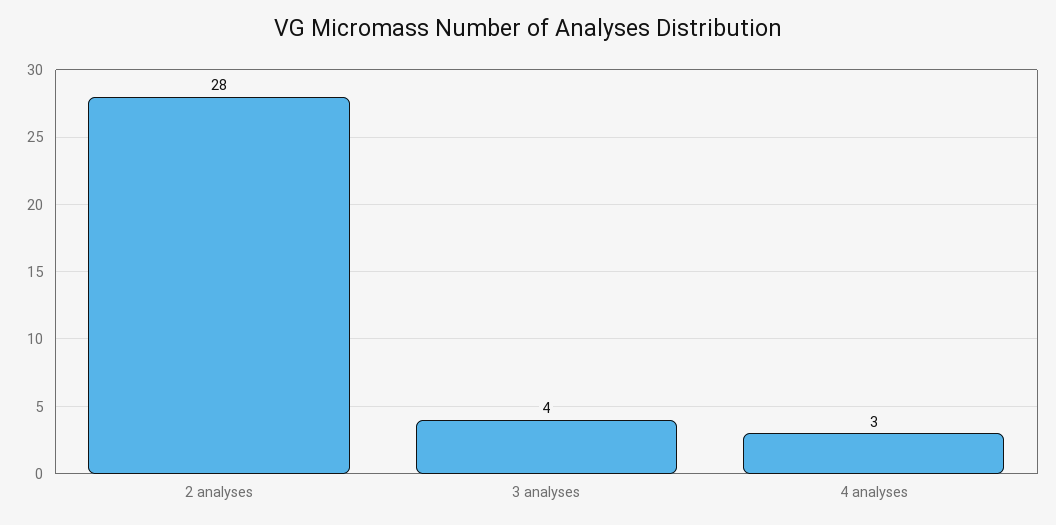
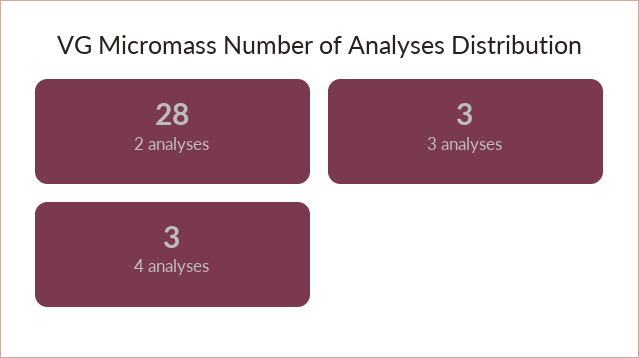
  {
    "2 analyses": 28,
-   "3 analyses": 4,
+   "3 analyses": 3,
    "4 analyses": 3
  }

